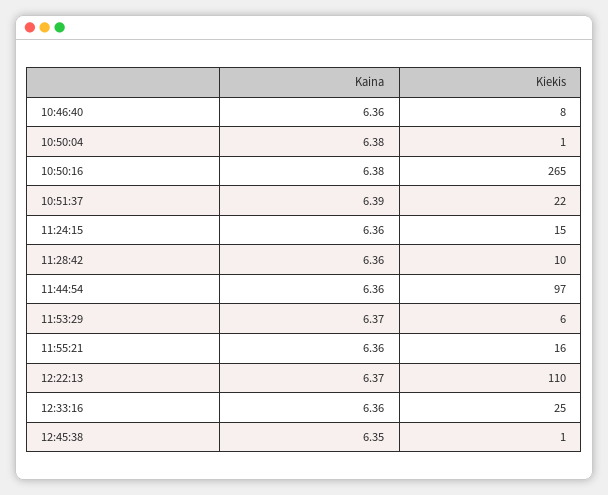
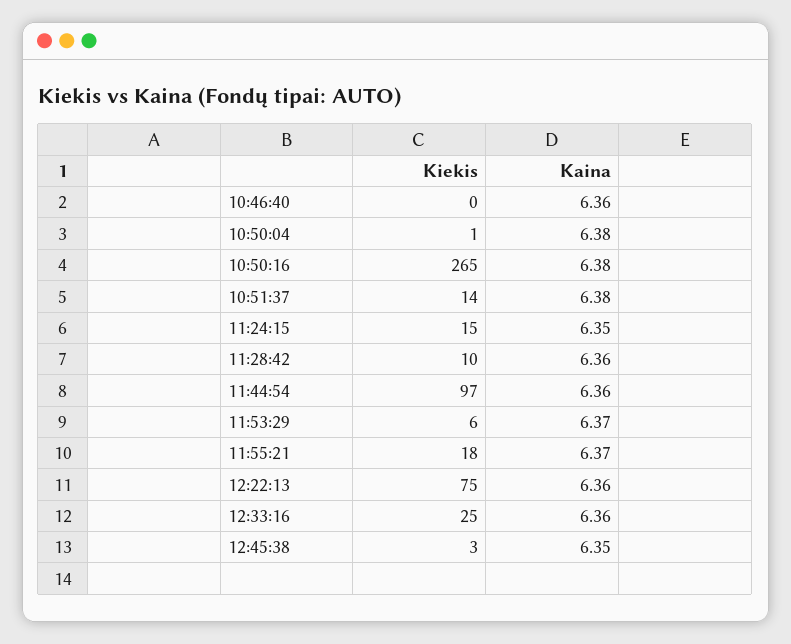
  {
    "Kaina": {
      "10:46:40": 6.36,
      "10:50:04": 6.38,
      "10:50:16": 6.38,
-     "10:51:37": 6.39,
+     "10:51:37": 6.38,
-     "11:24:15": 6.36,
+     "11:24:15": 6.35,
      "11:28:42": 6.36,
      "11:44:54": 6.36,
      "11:53:29": 6.37,
-     "11:55:21": 6.36,
+     "11:55:21": 6.37,
-     "12:22:13": 6.37,
+     "12:22:13": 6.36,
      "12:33:16": 6.36,
      "12:45:38": 6.35
    },
    "Kiekis": {
-     "10:46:40": 8,
+     "10:46:40": 0,
      "10:50:04": 1,
      "10:50:16": 265,
-     "10:51:37": 22,
+     "10:51:37": 14,
      "11:24:15": 15,
      "11:28:42": 10,
      "11:44:54": 97,
      "11:53:29": 6,
-     "11:55:21": 16,
+     "11:55:21": 18,
-     "12:22:13": 110,
+     "12:22:13": 75,
      "12:33:16": 25,
-     "12:45:38": 1
+     "12:45:38": 3
    }
  }

